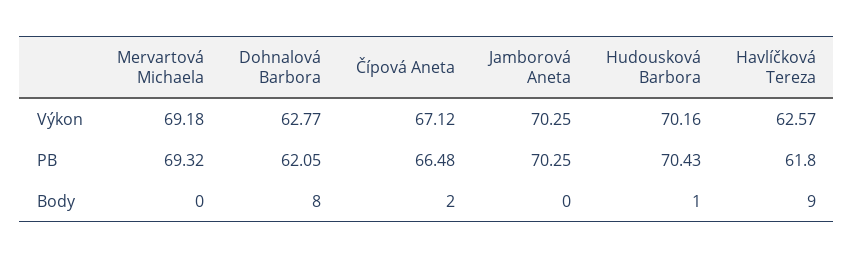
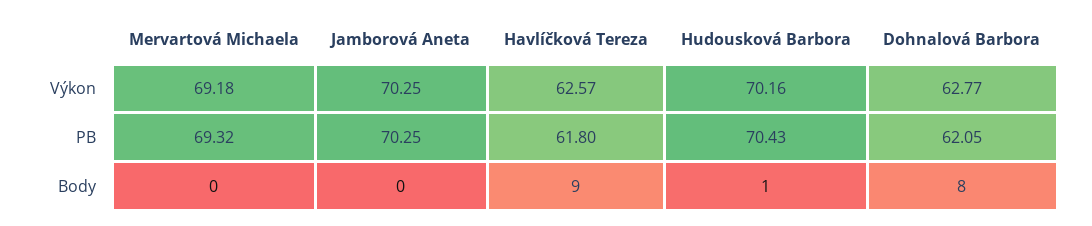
  {
    "Mervartová Michaela": {
      "Výkon": 69.18,
      "PB": 69.32,
      "Body": 0
    },
    "Dohnalová Barbora": {
      "Výkon": 62.77,
      "PB": 62.05,
      "Body": 8
    },
-   "Čípová Aneta": {
-     "Výkon": 67.12,
-     "PB": 66.48,
-     "Body": 2
-   },
    "Jamborová Aneta": {
      "Výkon": 70.25,
      "PB": 70.25,
      "Body": 0
    },
    "Hudousková Barbora": {
      "Výkon": 70.16,
      "PB": 70.43,
      "Body": 1
    },
    "Havlíčková Tereza": {
      "Výkon": 62.57,
      "PB": 61.8,
      "Body": 9
    }
  }

